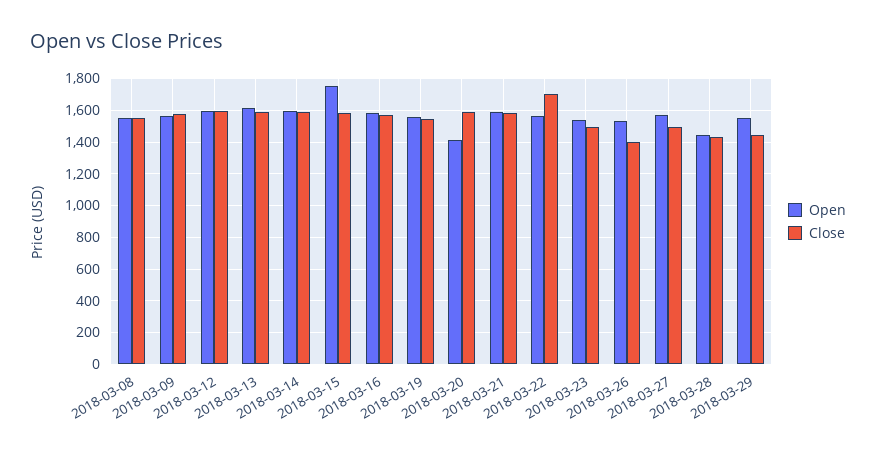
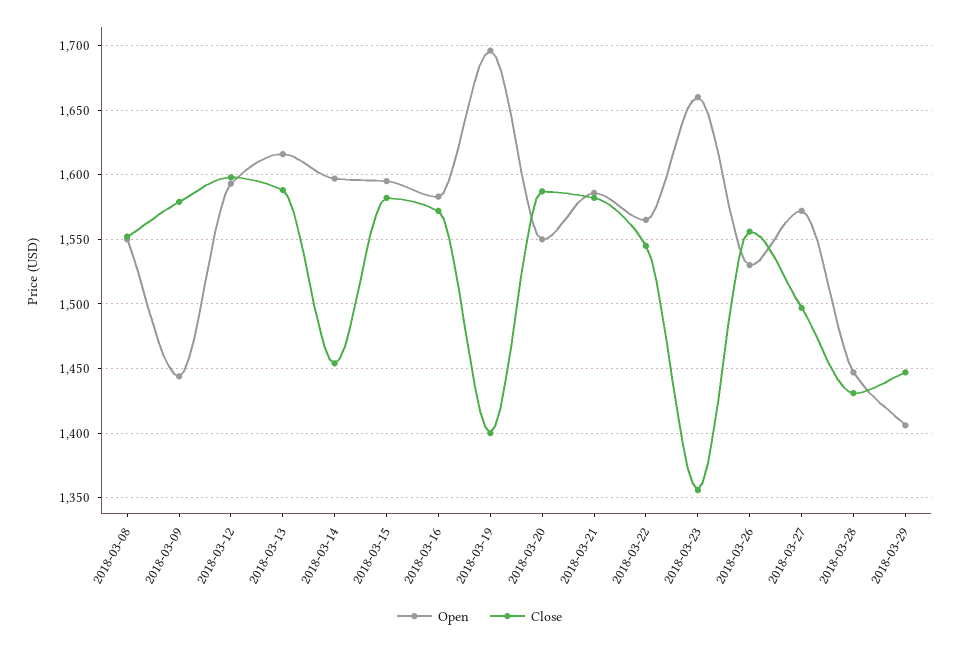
  {
    "Open": {
      "2018-03-08": 1550,
-     "2018-03-09": 1550,
+     "2018-03-09": 1445,
      "2018-03-12": 1595,
      "2018-03-13": 1615,
      "2018-03-14": 1595,
-     "2018-03-15": 1750,
+     "2018-03-15": 1595,
      "2018-03-16": 1585,
-     "2018-03-19": 1550,
+     "2018-03-19": 1695,
-     "2018-03-20": 1400,
+     "2018-03-20": 1550,
      "2018-03-21": 1585,
      "2018-03-22": 1565,
-     "2018-03-23": 1550,
+     "2018-03-23": 1660,
      "2018-03-26": 1530,
      "2018-03-27": 1570,
      "2018-03-28": 1445,
-     "2018-03-29": 1550
+     "2018-03-29": 1405
    },
    "Close": {
      "2018-03-08": 1550,
      "2018-03-09": 1580,
      "2018-03-12": 1600,
      "2018-03-13": 1590,
-     "2018-03-14": 1600,
+     "2018-03-14": 1455,
      "2018-03-15": 1580,
      "2018-03-16": 1570,
-     "2018-03-19": 1550,
+     "2018-03-19": 1400,
      "2018-03-20": 1585,
      "2018-03-21": 1580,
-     "2018-03-22": 1700,
+     "2018-03-22": 1545,
-     "2018-03-23": 1500,
+     "2018-03-23": 1355,
-     "2018-03-26": 1400,
+     "2018-03-26": 1555,
      "2018-03-27": 1495,
      "2018-03-28": 1430,
      "2018-03-29": 1445
    }
  }

